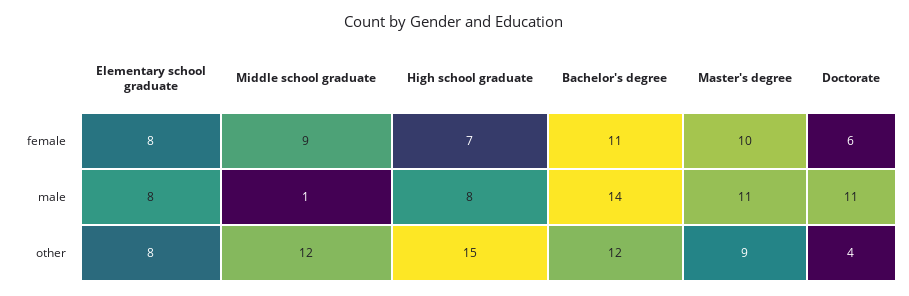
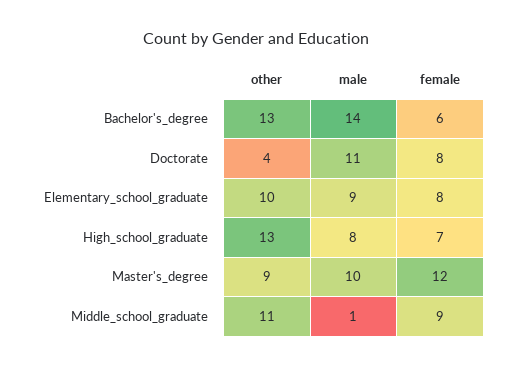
  {
    "Elementary school graduate": {
      "female": 8,
-     "male": 8,
+     "male": 9,
-     "other": 8
+     "other": 10
    },
    "Middle school graduate": {
      "female": 9,
      "male": 1,
-     "other": 12
+     "other": 11
    },
    "High school graduate": {
      "female": 7,
      "male": 8,
-     "other": 15
+     "other": 13
    },
    "Bachelor's degree": {
-     "female": 11,
+     "female": 6,
      "male": 14,
-     "other": 12
+     "other": 13
    },
    "Master's degree": {
-     "female": 10,
+     "female": 12,
-     "male": 11,
+     "male": 10,
      "other": 9
    },
    "Doctorate": {
-     "female": 6,
+     "female": 8,
      "male": 11,
      "other": 4
    }
  }

